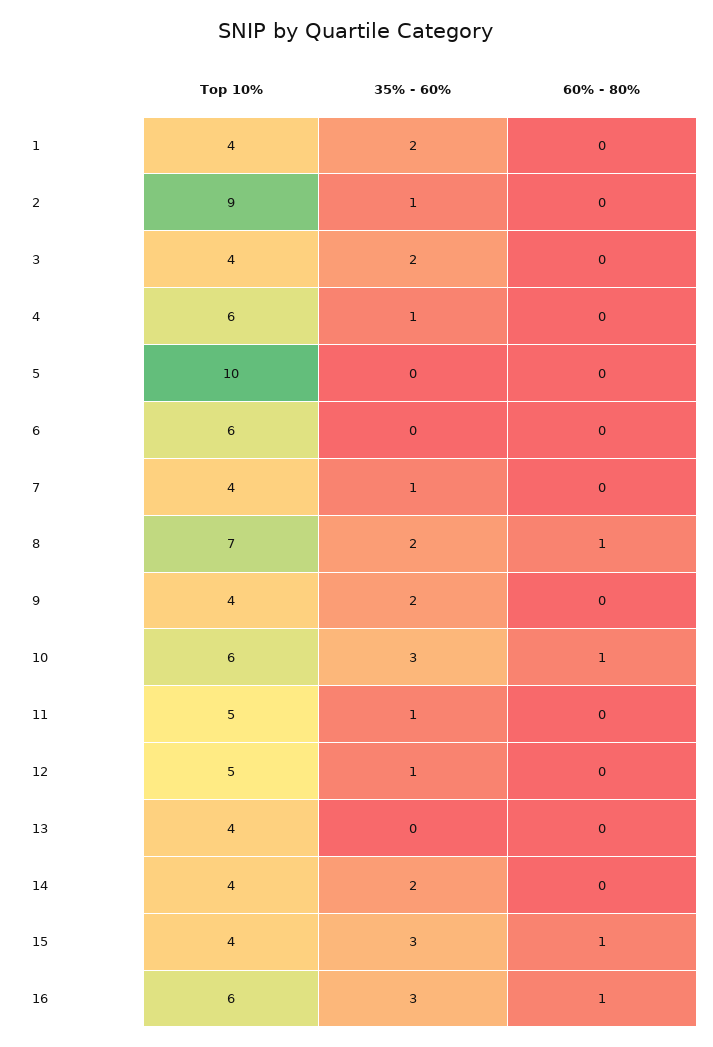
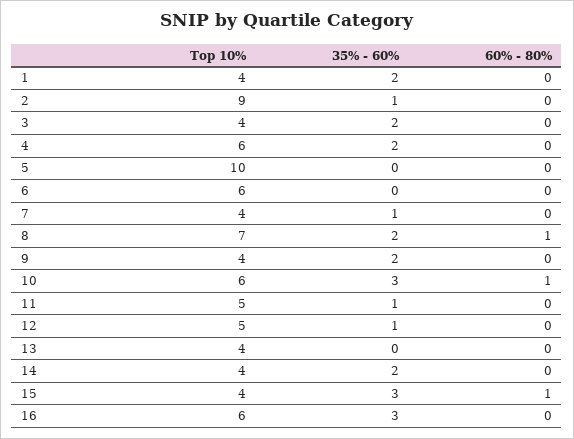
  {
    "Top 10%": {
      "1": 4,
      "2": 9,
      "3": 4,
      "4": 6,
      "5": 10,
      "6": 6,
      "7": 4,
      "8": 7,
      "9": 4,
      "10": 6,
      "11": 5,
      "12": 5,
      "13": 4,
      "14": 4,
      "15": 4,
      "16": 6
    },
    "35% - 60%": {
      "1": 2,
      "2": 1,
      "3": 2,
-     "4": 1,
+     "4": 2,
      "5": 0,
      "6": 0,
      "7": 1,
      "8": 2,
      "9": 2,
      "10": 3,
      "11": 1,
      "12": 1,
      "13": 0,
      "14": 2,
      "15": 3,
      "16": 3
    },
    "60% - 80%": {
      "1": 0,
      "2": 0,
      "3": 0,
      "4": 0,
      "5": 0,
      "6": 0,
      "7": 0,
      "8": 1,
      "9": 0,
      "10": 1,
      "11": 0,
      "12": 0,
      "13": 0,
      "14": 0,
      "15": 1,
-     "16": 1
+     "16": 0
    }
  }

